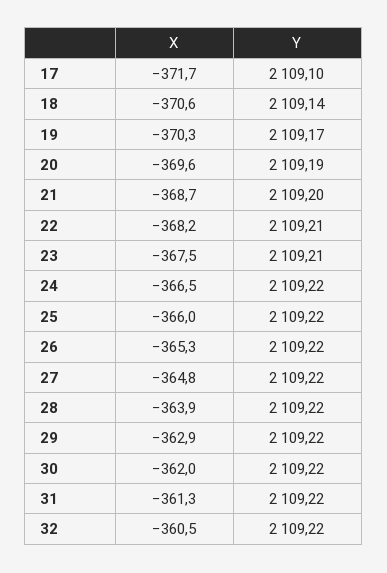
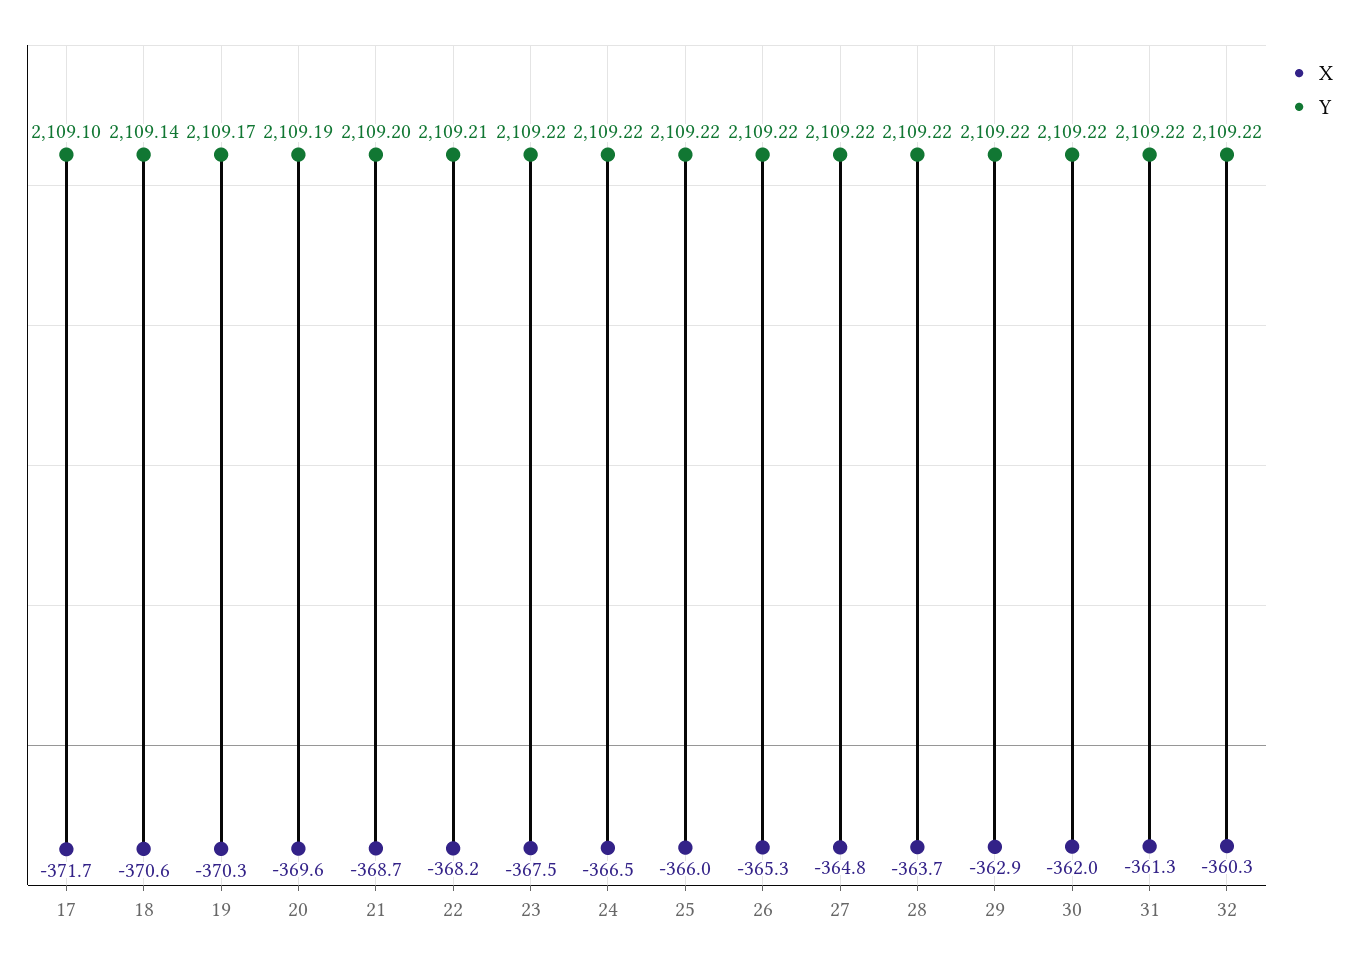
  {
    "X": {
      "17": -371.7,
      "18": -370.6,
      "19": -370.3,
      "20": -369.6,
      "21": -368.7,
      "22": -368.2,
      "23": -367.5,
      "24": -366.5,
      "25": -366,
      "26": -365.3,
      "27": -364.8,
-     "28": -363.9,
+     "28": -363.7,
      "29": -362.9,
      "30": -362,
      "31": -361.3,
-     "32": -360.5
+     "32": -360.3
    },
    "Y": {
      "17": 2109.1,
      "18": 2109.14,
      "19": 2109.17,
      "20": 2109.19,
      "21": 2109.2,
      "22": 2109.21,
-     "23": 2109.21,
+     "23": 2109.22,
      "24": 2109.22,
      "25": 2109.22,
      "26": 2109.22,
      "27": 2109.22,
      "28": 2109.22,
      "29": 2109.22,
      "30": 2109.22,
      "31": 2109.22,
      "32": 2109.22
    }
  }

